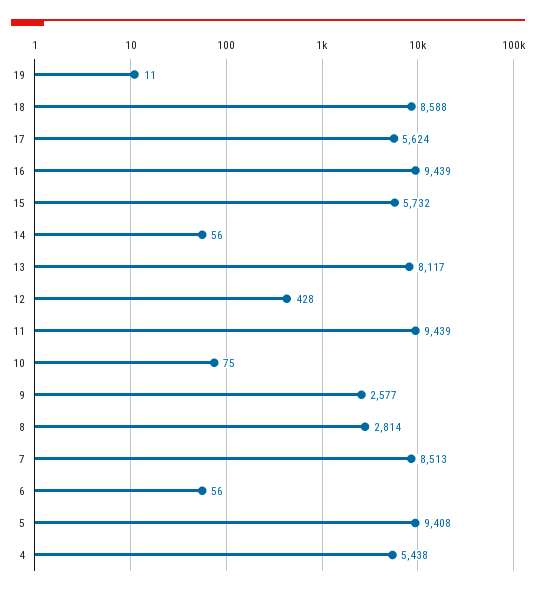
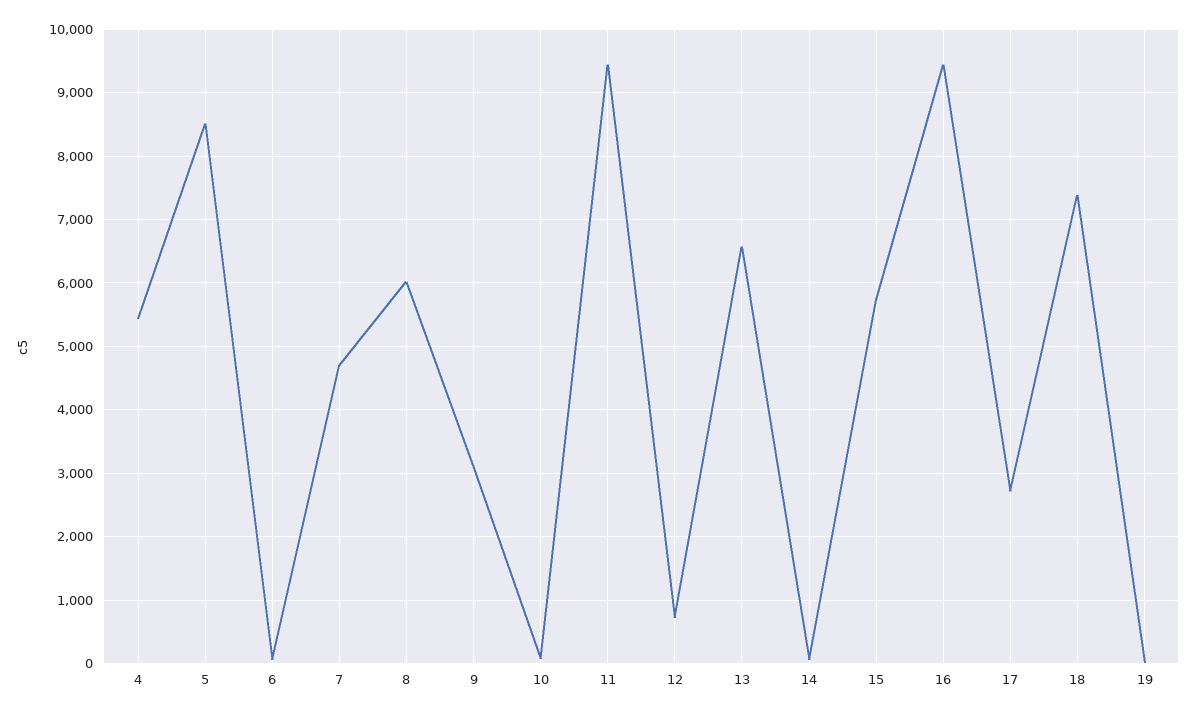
  {
    "19": 11,
-   "18": 8588,
+   "18": 7400,
-   "17": 5624,
+   "17": 2700,
    "16": 9439,
    "15": 5732,
    "14": 56,
-   "13": 8117,
+   "13": 6600,
-   "12": 428,
+   "12": 700,
    "11": 9439,
    "10": 75,
-   "9": 2577,
+   "9": 3100,
-   "8": 2814,
+   "8": 6000,
-   "7": 8513,
+   "7": 4700,
    "6": 56,
-   "5": 9408,
+   "5": 8500,
    "4": 5438
  }

